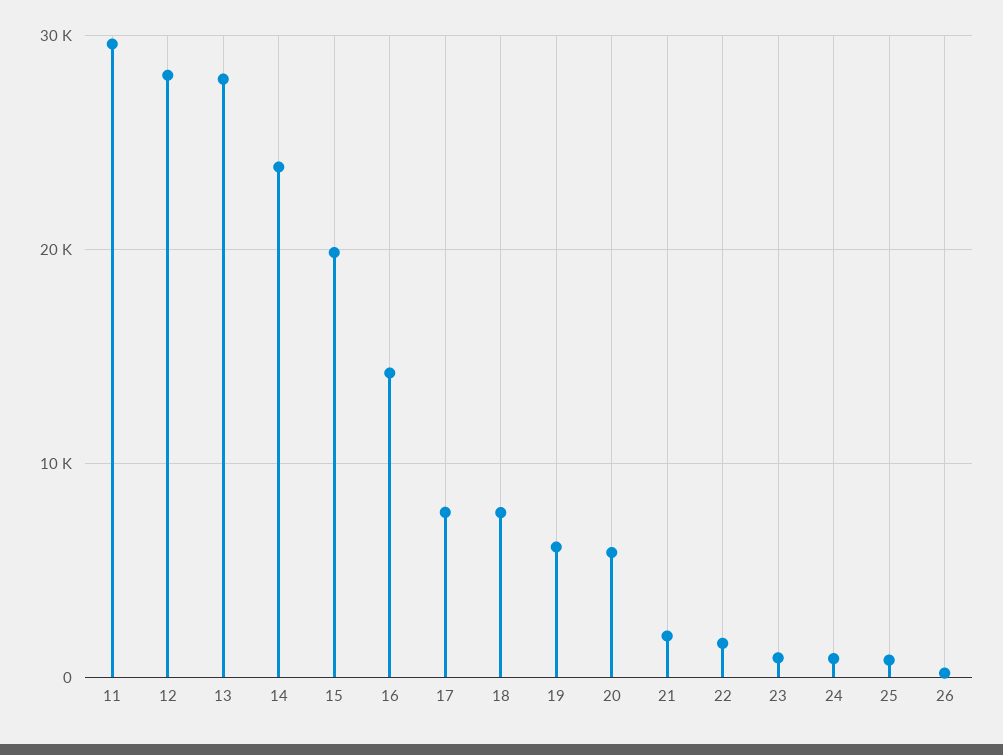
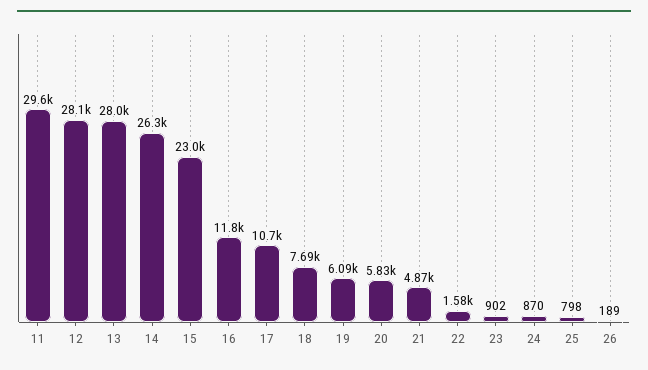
  {
    "11": 29600,
    "12": 28100,
    "13": 28000,
-   "14": 24000,
+   "14": 26300,
-   "15": 20000,
+   "15": 23000,
-   "16": 14000,
+   "16": 11800,
-   "17": 8000,
+   "17": 10700,
    "18": 7690,
    "19": 6090,
    "20": 5830,
-   "21": 2000,
+   "21": 4870,
    "22": 1580,
    "23": 902,
    "24": 870,
    "25": 798,
    "26": 189
  }

